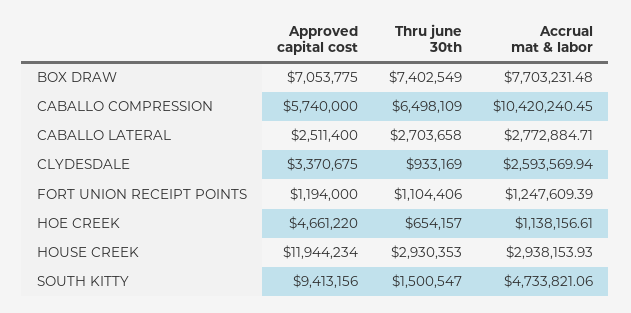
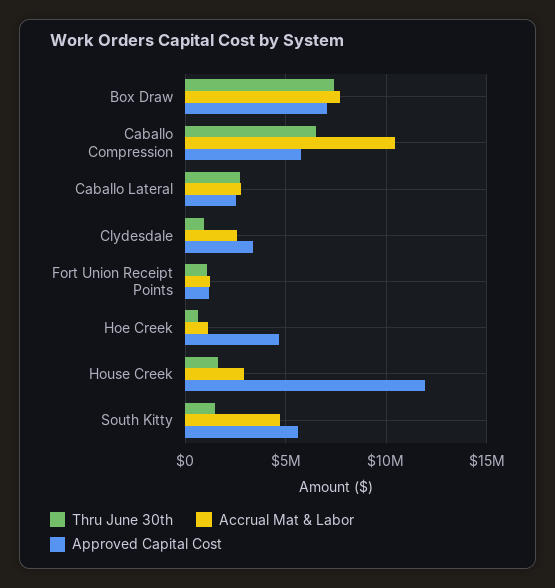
  {
    "Approved capital cost": {
      "BOX DRAW": 7053775,
      "CABALLO COMPRESSION": 5740000,
      "CABALLO LATERAL": 2511400,
      "CLYDESDALE": 3370675,
      "FORT UNION RECEIPT POINTS": 1194000,
      "HOE CREEK": 4661220,
      "HOUSE CREEK": 11944234,
-     "SOUTH KITTY": 9413156
+     "SOUTH KITTY": 5500000
    },
    "Thru june 30th": {
      "BOX DRAW": 7402549,
      "CABALLO COMPRESSION": 6498109,
      "CABALLO LATERAL": 2703658,
      "CLYDESDALE": 933169,
      "FORT UNION RECEIPT POINTS": 1104406,
      "HOE CREEK": 654157,
-     "HOUSE CREEK": 2930353,
+     "HOUSE CREEK": 1500000,
      "SOUTH KITTY": 1500547
    },
    "Accrual mat & labor": {
      "BOX DRAW": 7703231.48,
      "CABALLO COMPRESSION": 10420240.45,
      "CABALLO LATERAL": 2772884.71,
      "CLYDESDALE": 2593569.94,
      "FORT UNION RECEIPT POINTS": 1247609.39,
      "HOE CREEK": 1138156.61,
      "HOUSE CREEK": 2938153.93,
      "SOUTH KITTY": 4733821.06
    }
  }

